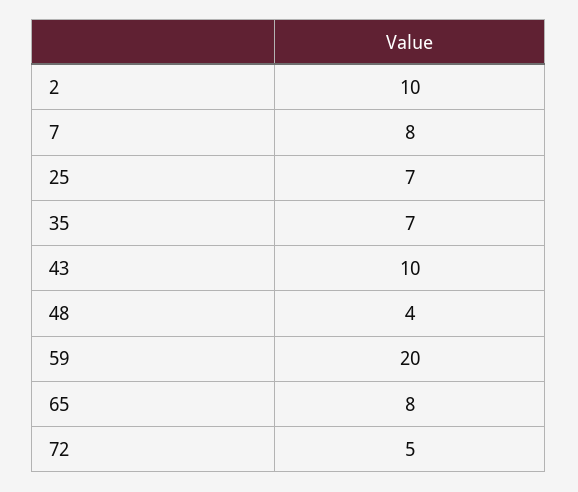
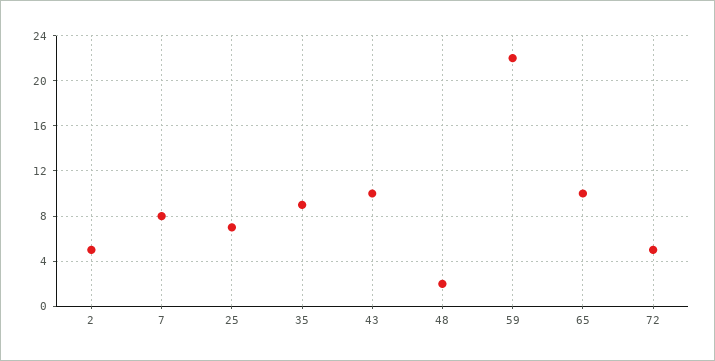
  {
-   "2": 10,
+   "2": 5,
    "7": 8,
    "25": 7,
-   "35": 7,
+   "35": 9,
    "43": 10,
-   "48": 4,
+   "48": 2,
-   "59": 20,
+   "59": 22,
-   "65": 8,
+   "65": 10,
    "72": 5
  }

